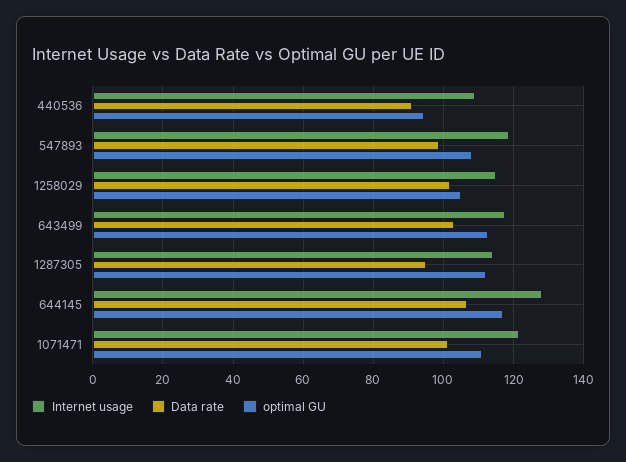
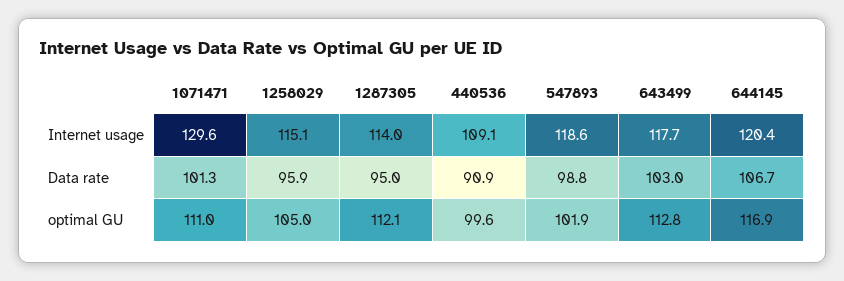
  {
    "Internet usage": {
      "440536": 109.1,
      "547893": 118.6,
      "1258029": 115.1,
      "643499": 117.7,
      "1287305": 114,
-     "644145": 128,
+     "644145": 120.4,
-     "1071471": 122
+     "1071471": 129.6
    },
    "Data rate": {
      "440536": 90.9,
      "547893": 98.8,
-     "1258029": 102,
+     "1258029": 95.9,
      "643499": 103,
      "1287305": 95,
      "644145": 106.7,
      "1071471": 101.3
    },
    "optimal GU": {
-     "440536": 94,
+     "440536": 99.6,
-     "547893": 108,
+     "547893": 101.9,
      "1258029": 105,
      "643499": 112.8,
      "1287305": 112.1,
      "644145": 116.9,
      "1071471": 111
    }
  }

